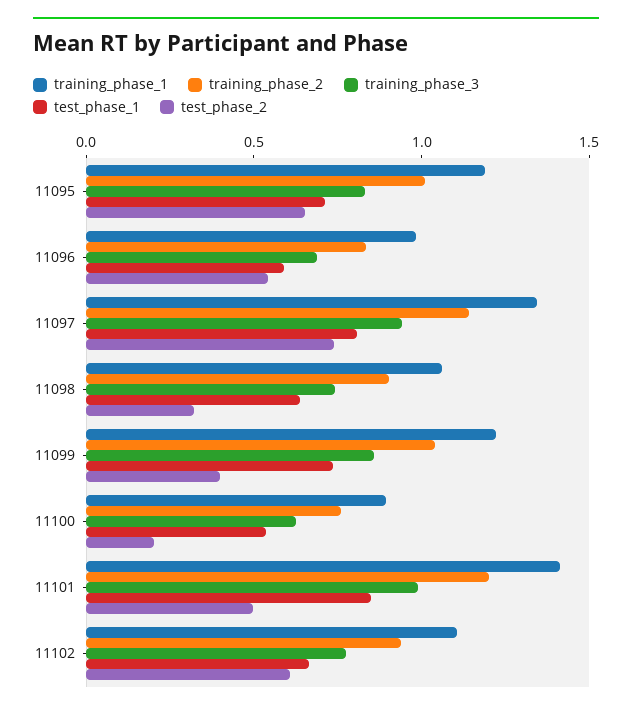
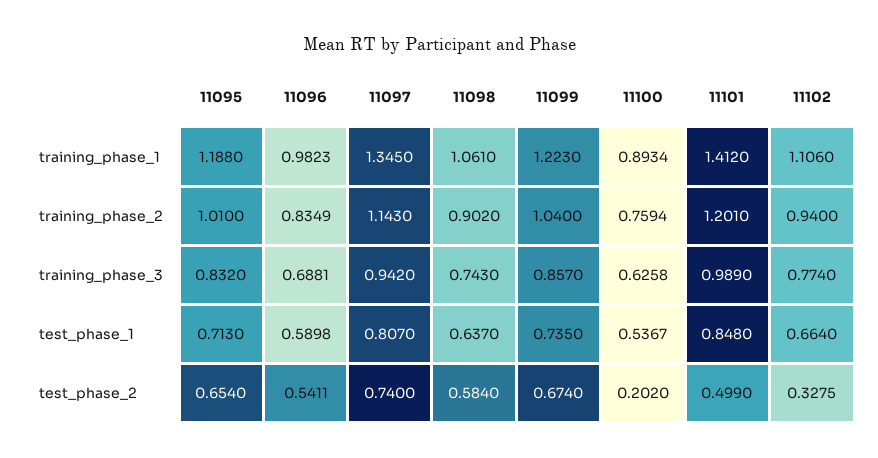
  {
    "training_phase_1": {
      "11095": 1.188,
      "11096": 0.9823,
      "11097": 1.345,
      "11098": 1.061,
      "11099": 1.223,
      "11100": 0.8934,
      "11101": 1.412,
      "11102": 1.106
    },
    "training_phase_2": {
      "11095": 1.01,
      "11096": 0.8349,
      "11097": 1.143,
      "11098": 0.902,
      "11099": 1.04,
      "11100": 0.7594,
      "11101": 1.201,
      "11102": 0.94
    },
    "training_phase_3": {
      "11095": 0.832,
      "11096": 0.6881,
      "11097": 0.942,
      "11098": 0.743,
      "11099": 0.857,
      "11100": 0.6258,
      "11101": 0.989,
      "11102": 0.774
    },
    "test_phase_1": {
      "11095": 0.713,
      "11096": 0.5898,
      "11097": 0.807,
      "11098": 0.637,
      "11099": 0.735,
      "11100": 0.5367,
      "11101": 0.848,
      "11102": 0.664
    },
    "test_phase_2": {
      "11095": 0.654,
      "11096": 0.5411,
      "11097": 0.74,
-     "11098": 0.3,
+     "11098": 0.584,
-     "11099": 0.4,
+     "11099": 0.674,
      "11100": 0.202,
      "11101": 0.499,
-     "11102": 0.6
+     "11102": 0.3275
    }
  }

